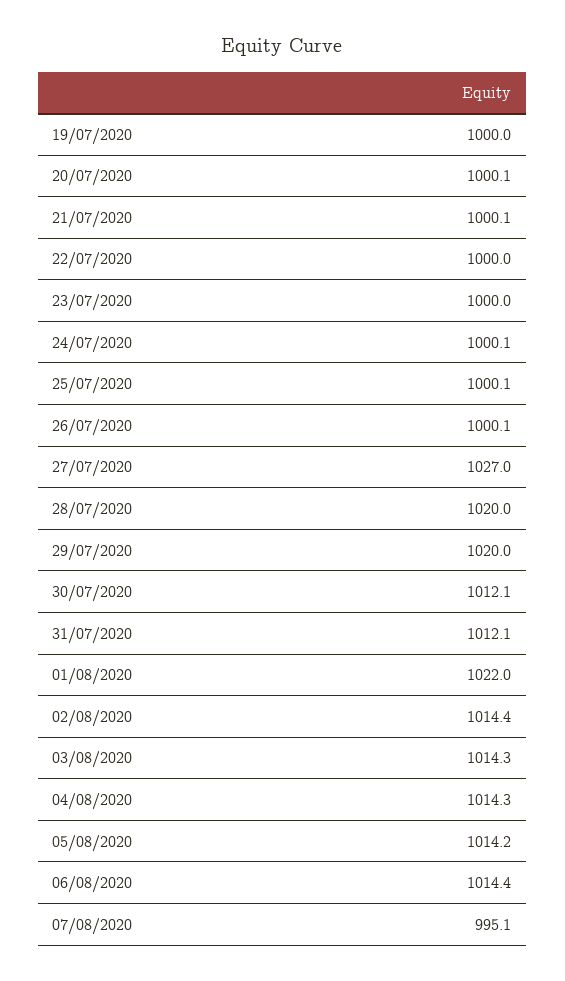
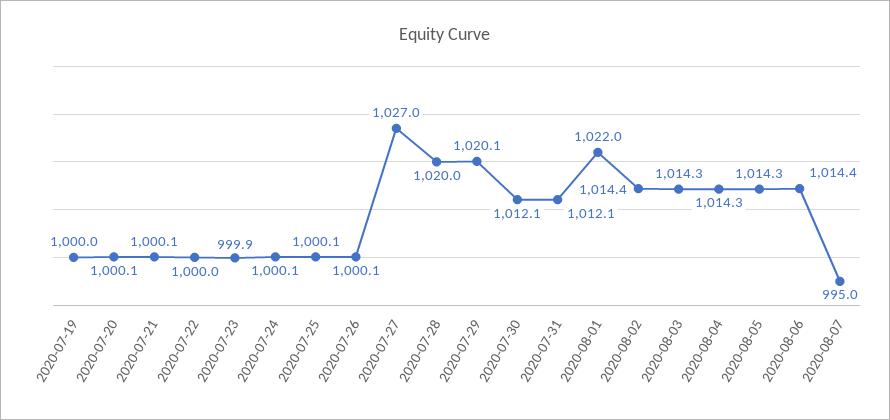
  {
    "19/07/2020": 1000,
    "20/07/2020": 1000.1,
    "21/07/2020": 1000.1,
    "22/07/2020": 1000,
-   "23/07/2020": 1000,
+   "23/07/2020": 999.9,
    "24/07/2020": 1000.1,
    "25/07/2020": 1000.1,
    "26/07/2020": 1000.1,
    "27/07/2020": 1027,
    "28/07/2020": 1020,
-   "29/07/2020": 1020,
+   "29/07/2020": 1020.1,
    "30/07/2020": 1012.1,
    "31/07/2020": 1012.1,
    "01/08/2020": 1022,
    "02/08/2020": 1014.4,
    "03/08/2020": 1014.3,
    "04/08/2020": 1014.3,
-   "05/08/2020": 1014.2,
+   "05/08/2020": 1014.3,
    "06/08/2020": 1014.4,
-   "07/08/2020": 995.1
+   "07/08/2020": 995
  }

